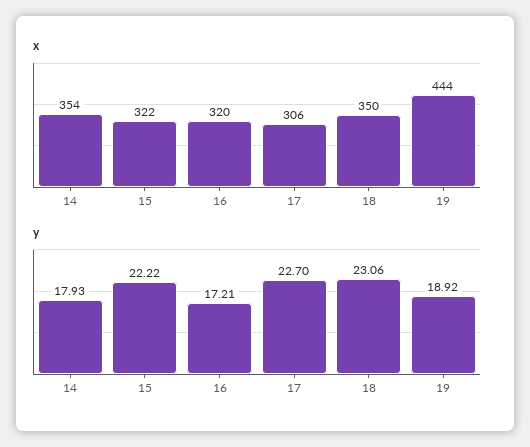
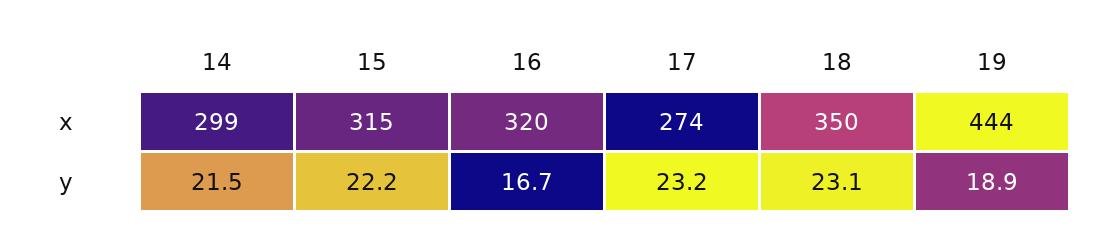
  {
    "x": {
-     "14": 354,
+     "14": 299,
-     "15": 322,
+     "15": 315,
      "16": 320,
-     "17": 306,
+     "17": 274,
      "18": 350,
      "19": 444
    },
    "y": {
-     "14": 17.93,
+     "14": 21.5,
      "15": 22.22,
-     "16": 17.21,
+     "16": 16.7,
-     "17": 22.7,
+     "17": 23.2,
      "18": 23.06,
      "19": 18.92
    }
  }

